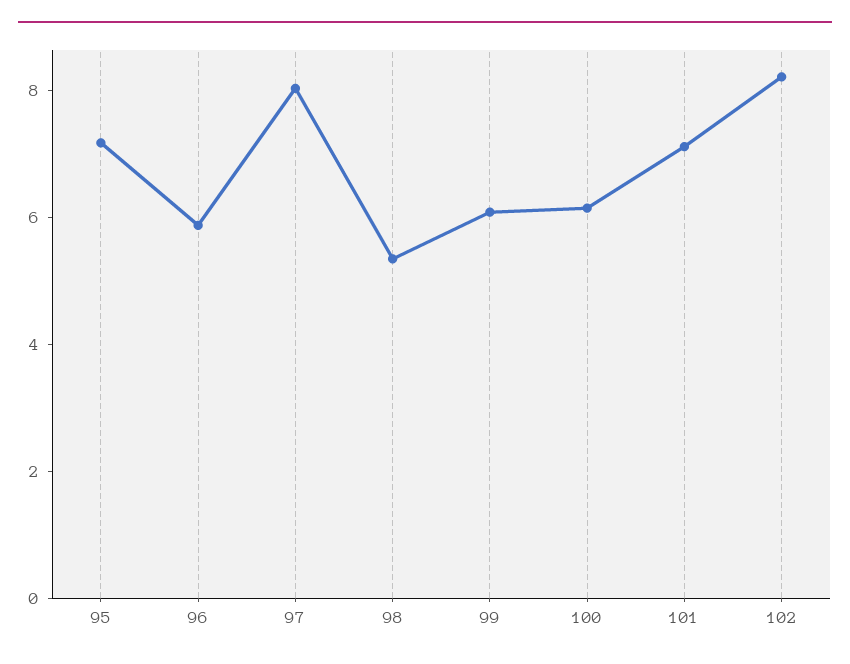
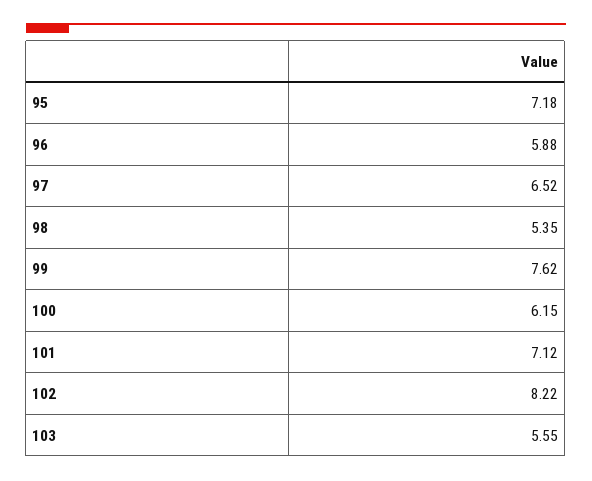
  {
    "95": 7.18,
    "96": 5.88,
-   "97": 8,
+   "97": 6.52,
    "98": 5.35,
-   "99": 6,
+   "99": 7.62,
    "100": 6.15,
    "101": 7.12,
-   "102": 8.22
+   "102": 8.22,
+   "103": 5.55
  }

